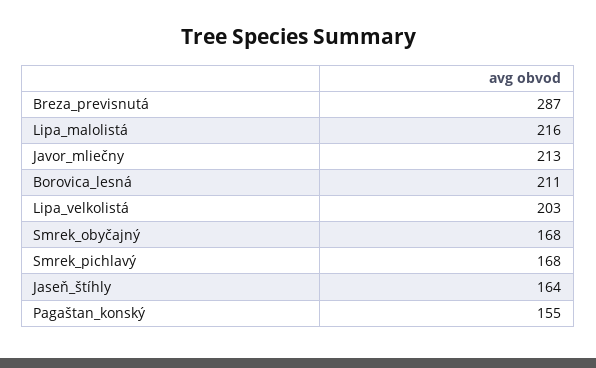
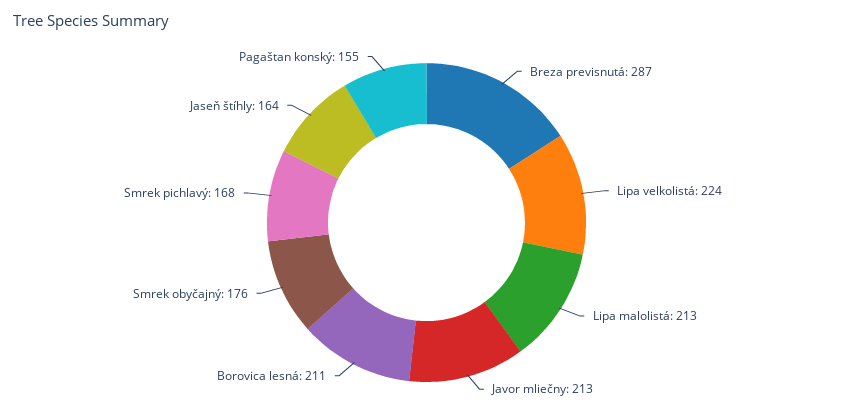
  {
    "Breza_previsnutá": 287,
-   "Lipa_malolistá": 216,
+   "Lipa_malolistá": 213,
    "Javor_mliečny": 213,
    "Borovica_lesná": 211,
-   "Lipa_velkolistá": 203,
+   "Lipa_velkolistá": 224,
-   "Smrek_obyčajný": 168,
+   "Smrek_obyčajný": 176,
    "Smrek_pichlavý": 168,
    "Jaseň_štíhly": 164,
    "Pagaštan_konský": 155
  }

